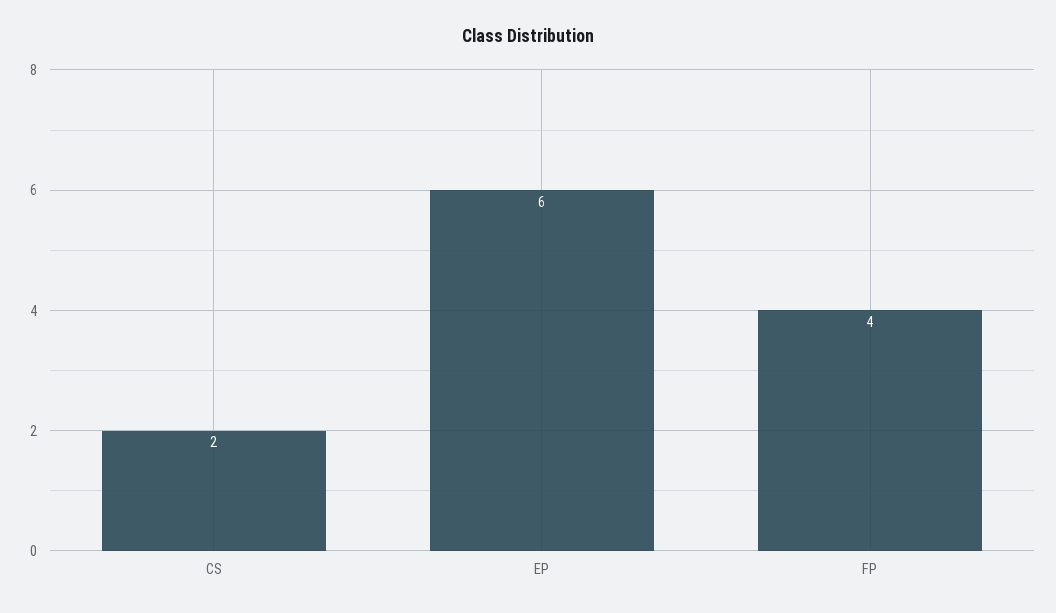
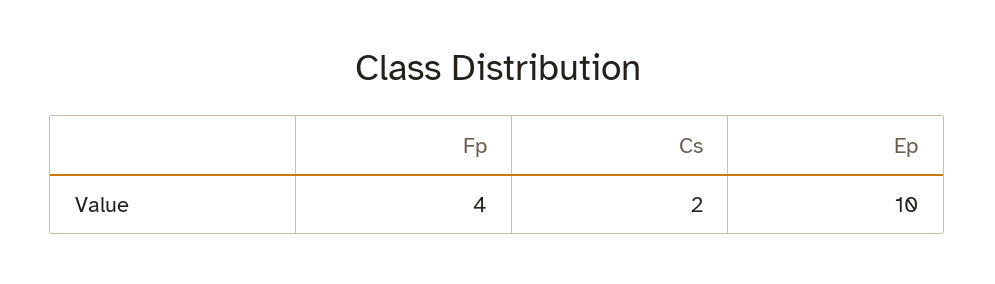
  {
    "CS": 2,
-   "EP": 6,
+   "EP": 10,
    "FP": 4
  }

